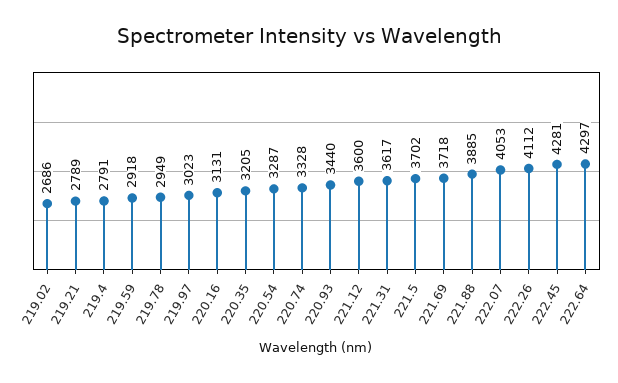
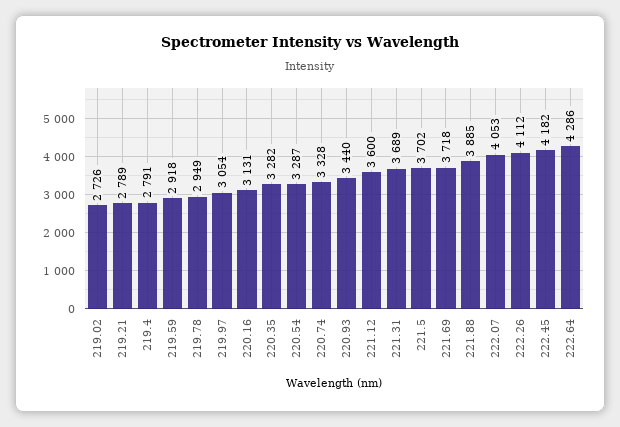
  {
-   "219.02": 2686,
+   "219.02": 2726,
    "219.21": 2789,
    "219.4": 2791,
    "219.59": 2918,
    "219.78": 2949,
-   "219.97": 3023,
+   "219.97": 3054,
    "220.16": 3131,
-   "220.35": 3205,
+   "220.35": 3282,
    "220.54": 3287,
    "220.74": 3328,
    "220.93": 3440,
    "221.12": 3600,
-   "221.31": 3617,
+   "221.31": 3689,
    "221.5": 3702,
    "221.69": 3718,
    "221.88": 3885,
    "222.07": 4053,
    "222.26": 4112,
-   "222.45": 4281,
+   "222.45": 4182,
-   "222.64": 4297
+   "222.64": 4286
  }

